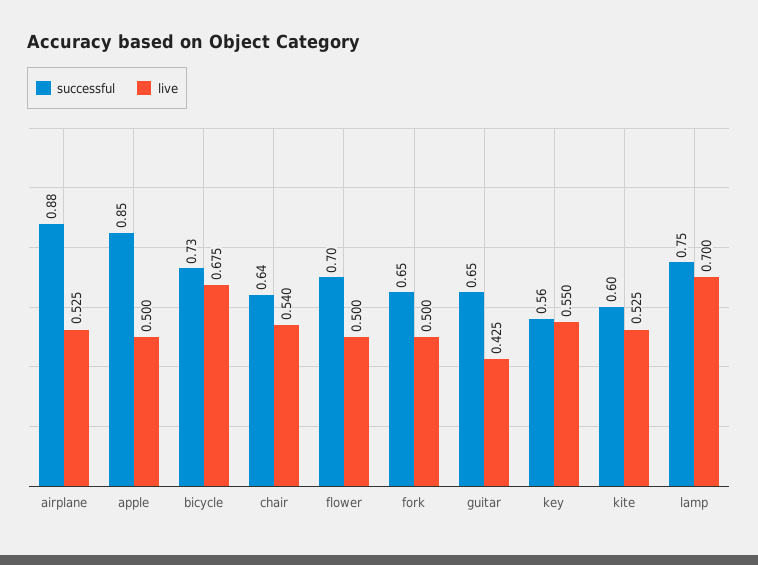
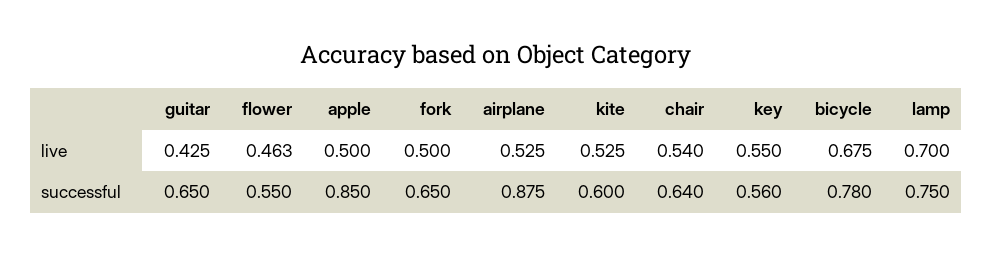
  {
    "successful": {
      "airplane": 0.875,
      "apple": 0.85,
-     "bicycle": 0.73,
+     "bicycle": 0.78,
      "chair": 0.64,
-     "flower": 0.7,
+     "flower": 0.55,
      "fork": 0.65,
      "guitar": 0.65,
      "key": 0.56,
      "kite": 0.6,
      "lamp": 0.75
    },
    "live": {
      "airplane": 0.525,
      "apple": 0.5,
      "bicycle": 0.675,
      "chair": 0.54,
-     "flower": 0.5,
+     "flower": 0.463,
      "fork": 0.5,
      "guitar": 0.425,
      "key": 0.55,
      "kite": 0.525,
      "lamp": 0.7
    }
  }

